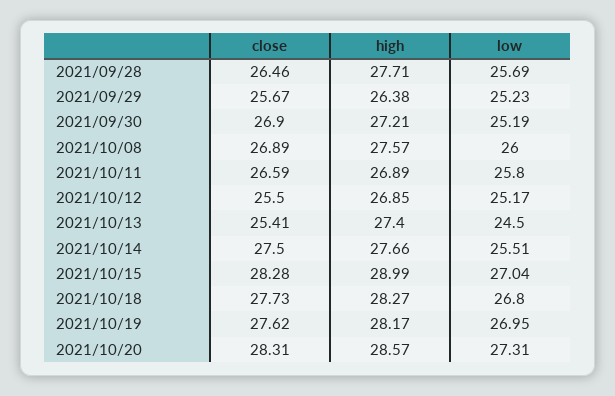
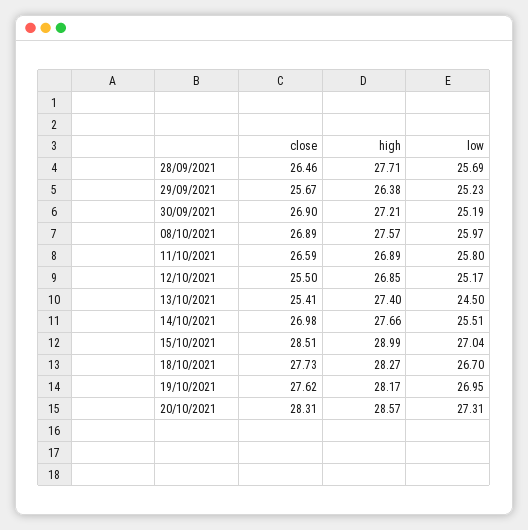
  {
    "close": {
      "2021/09/28": 26.46,
      "2021/09/29": 25.67,
      "2021/09/30": 26.9,
      "2021/10/08": 26.89,
      "2021/10/11": 26.59,
      "2021/10/12": 25.5,
      "2021/10/13": 25.41,
-     "2021/10/14": 27.5,
+     "2021/10/14": 26.98,
-     "2021/10/15": 28.28,
+     "2021/10/15": 28.51,
      "2021/10/18": 27.73,
      "2021/10/19": 27.62,
      "2021/10/20": 28.31
    },
    "high": {
      "2021/09/28": 27.71,
      "2021/09/29": 26.38,
      "2021/09/30": 27.21,
      "2021/10/08": 27.57,
      "2021/10/11": 26.89,
      "2021/10/12": 26.85,
      "2021/10/13": 27.4,
      "2021/10/14": 27.66,
      "2021/10/15": 28.99,
      "2021/10/18": 28.27,
      "2021/10/19": 28.17,
      "2021/10/20": 28.57
    },
    "low": {
      "2021/09/28": 25.69,
      "2021/09/29": 25.23,
      "2021/09/30": 25.19,
-     "2021/10/08": 26,
+     "2021/10/08": 25.97,
      "2021/10/11": 25.8,
      "2021/10/12": 25.17,
      "2021/10/13": 24.5,
      "2021/10/14": 25.51,
      "2021/10/15": 27.04,
-     "2021/10/18": 26.8,
+     "2021/10/18": 26.7,
      "2021/10/19": 26.95,
      "2021/10/20": 27.31
    }
  }

